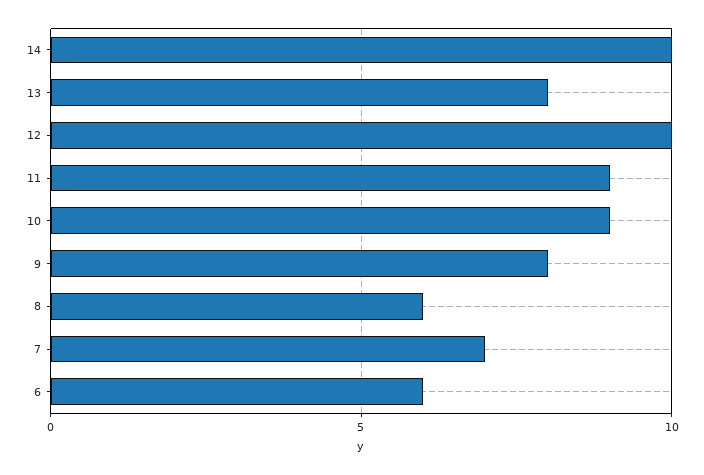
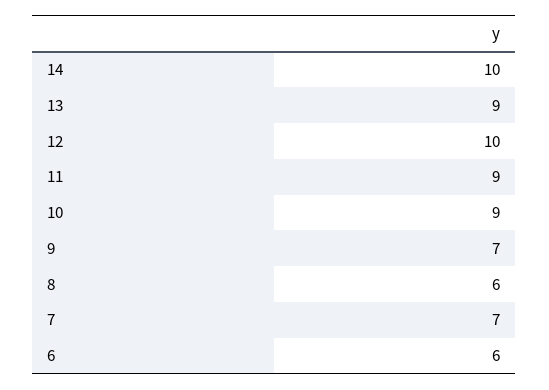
  {
    "14": 10,
-   "13": 8,
+   "13": 9,
    "12": 10,
    "11": 9,
    "10": 9,
-   "9": 8,
+   "9": 7,
    "8": 6,
    "7": 7,
    "6": 6
  }

